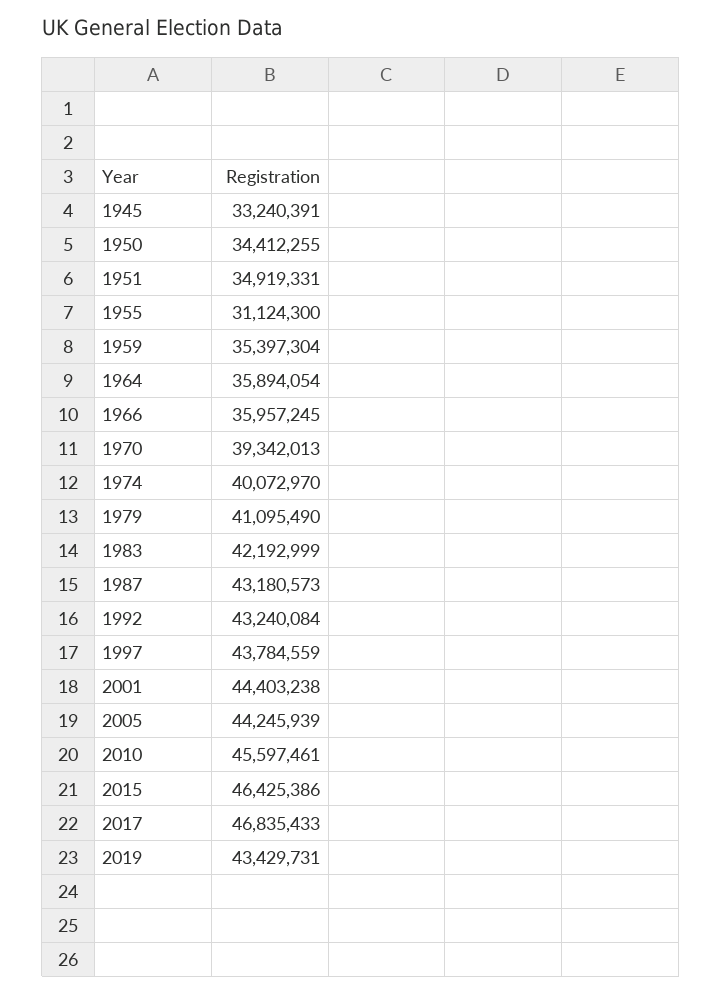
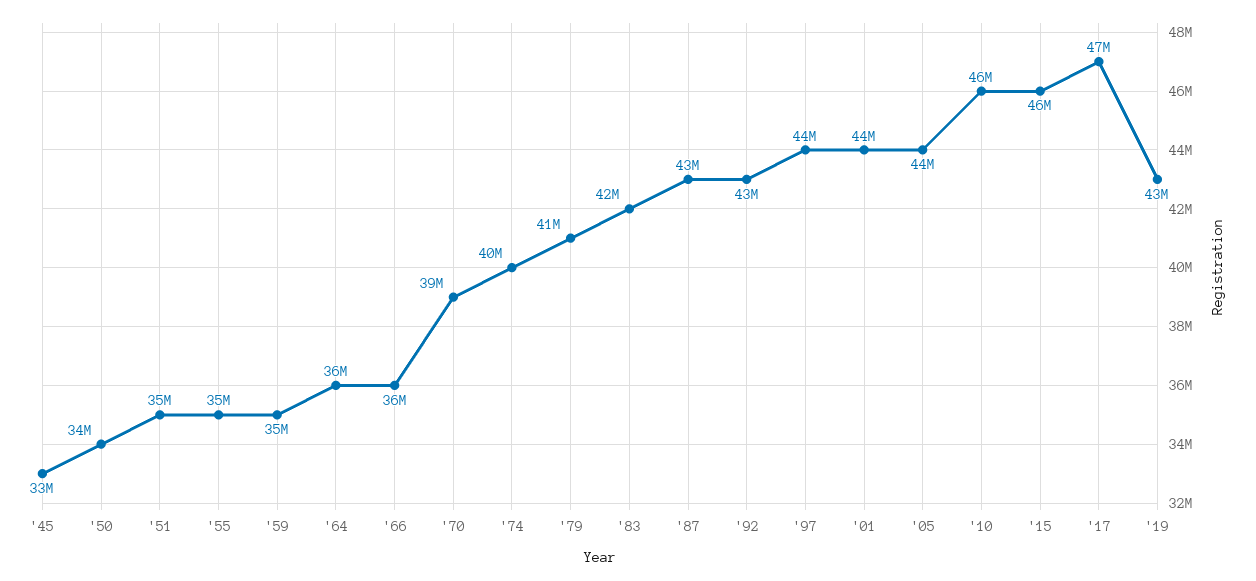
  {
    "1945": 33240391,
    "1950": 34412255,
    "1951": 34919331,
-   "1955": 31124300,
+   "1955": 35000000,
    "1959": 35397304,
    "1964": 35894054,
    "1966": 35957245,
    "1970": 39342013,
    "1974": 40072970,
    "1979": 41095490,
    "1983": 42192999,
    "1987": 43180573,
    "1992": 43240084,
    "1997": 43784559,
    "2001": 44403238,
    "2005": 44245939,
    "2010": 45597461,
    "2015": 46425386,
    "2017": 46835433,
    "2019": 43429731
  }

